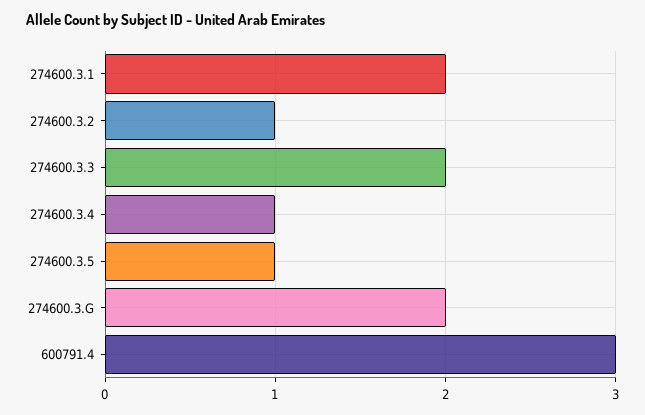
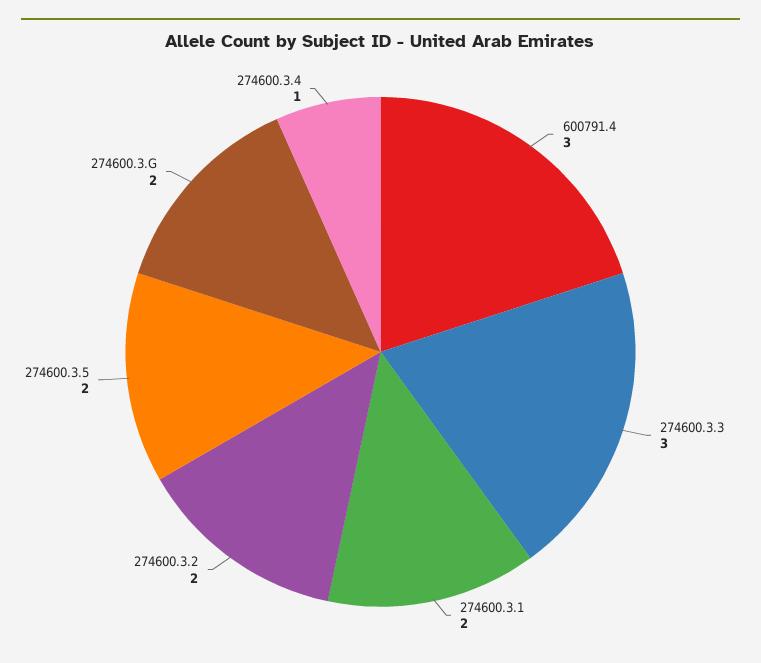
  {
    "274600.3.1": 2,
-   "274600.3.2": 1,
+   "274600.3.2": 2,
-   "274600.3.3": 2,
+   "274600.3.3": 3,
    "274600.3.4": 1,
-   "274600.3.5": 1,
+   "274600.3.5": 2,
    "274600.3.G": 2,
    "600791.4": 3
  }

